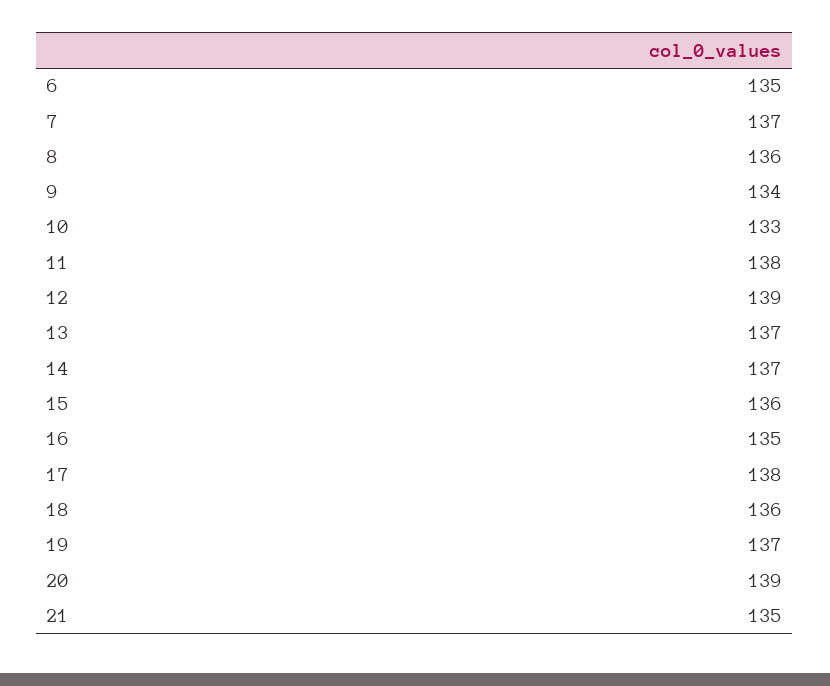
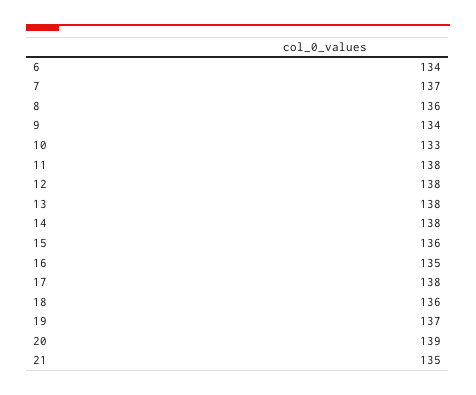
  {
-   "6": 135,
+   "6": 134,
    "7": 137,
    "8": 136,
    "9": 134,
    "10": 133,
    "11": 138,
-   "12": 139,
+   "12": 138,
-   "13": 137,
+   "13": 138,
-   "14": 137,
+   "14": 138,
    "15": 136,
    "16": 135,
    "17": 138,
    "18": 136,
    "19": 137,
    "20": 139,
    "21": 135
  }

